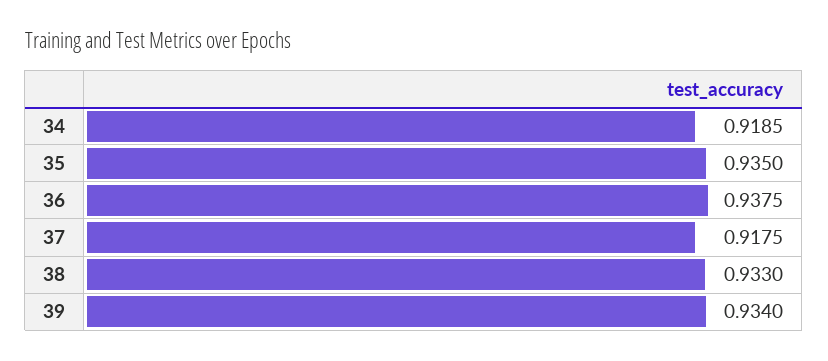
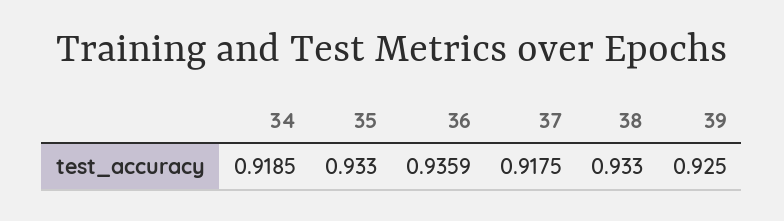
  {
    "34": 0.9185,
-   "35": 0.935,
+   "35": 0.933,
-   "36": 0.9375,
+   "36": 0.9359,
    "37": 0.9175,
    "38": 0.933,
-   "39": 0.934
+   "39": 0.925
  }

